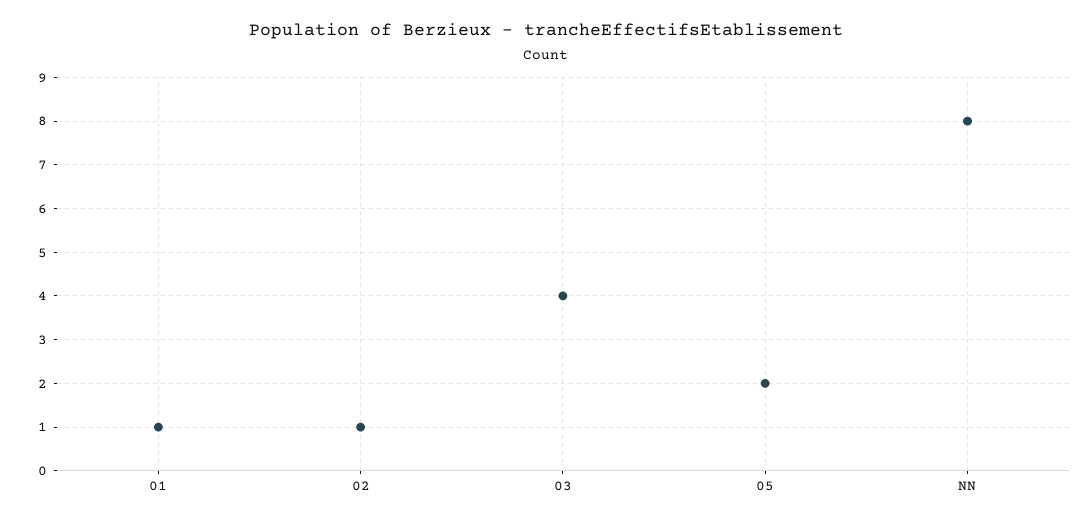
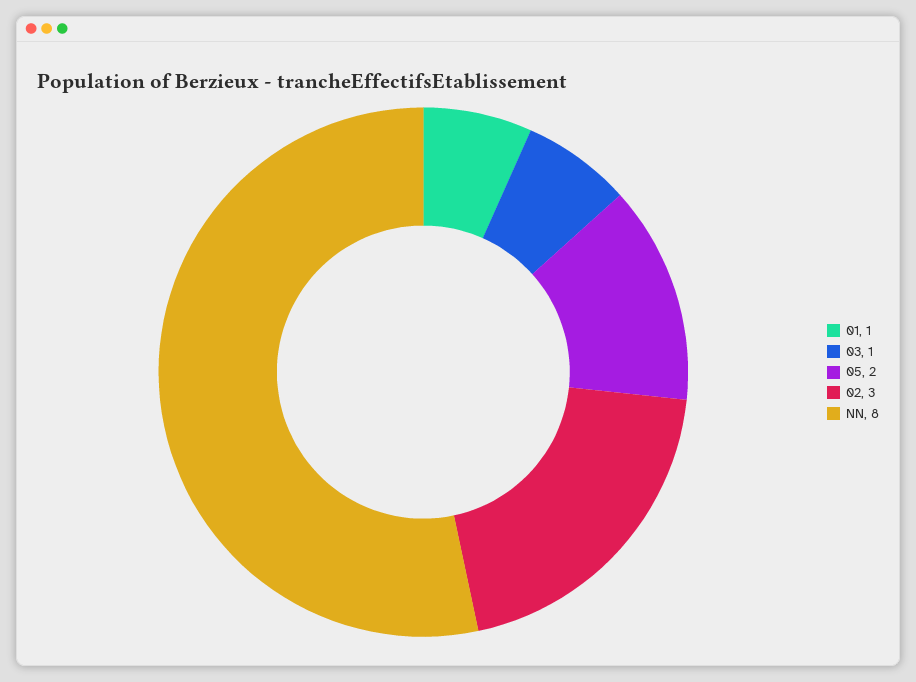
  {
    "01": 1,
-   "02": 1,
+   "02": 3,
-   "03": 4,
+   "03": 1,
    "05": 2,
    "NN": 8
  }

